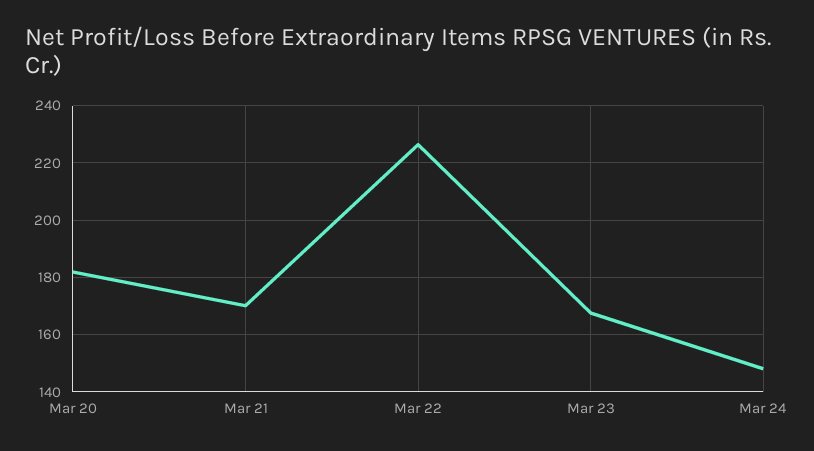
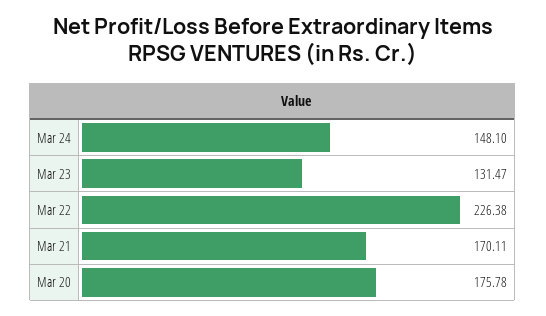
  {
-   "Mar 20": 182.5,
+   "Mar 20": 175.78,
    "Mar 21": 170.11,
    "Mar 22": 226.38,
-   "Mar 23": 167.5,
+   "Mar 23": 131.47,
    "Mar 24": 148.1
  }

